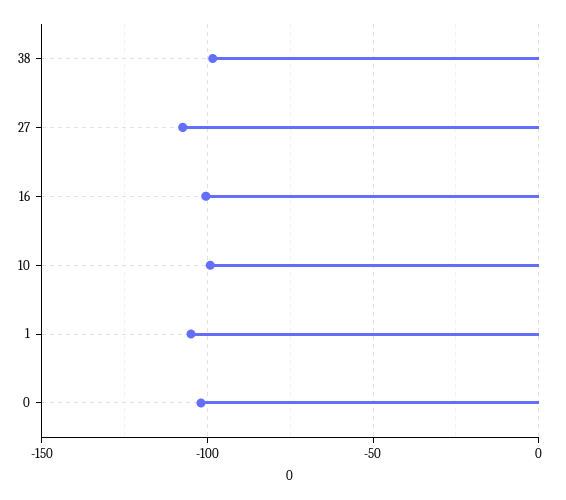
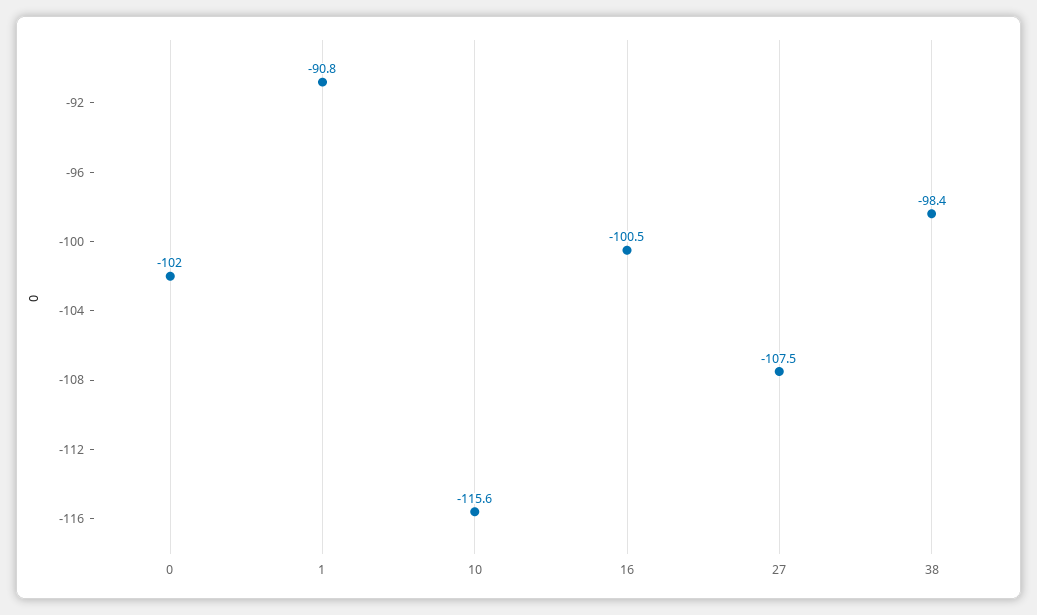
  {
    "38": -98.4,
    "27": -107.5,
    "16": -100.5,
-   "10": -100,
+   "10": -115.6,
-   "1": -105,
+   "1": -90.8,
    "0": -102
  }

